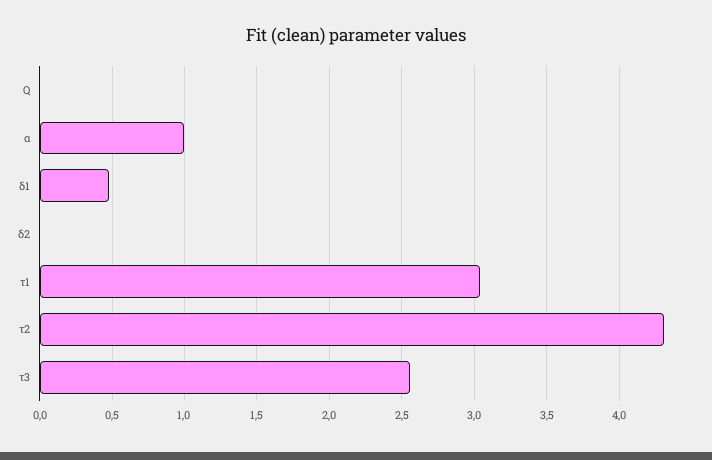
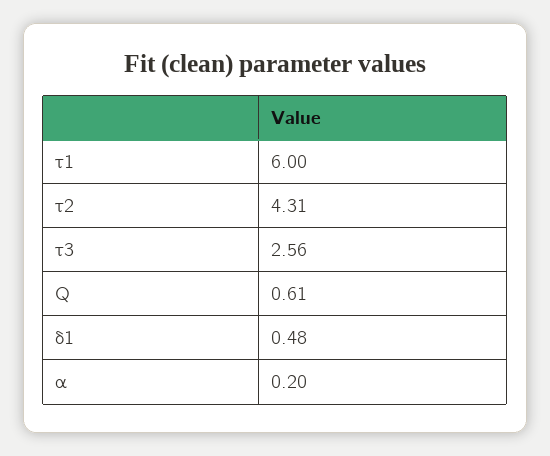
  {
-   "Q": 0,
+   "Q": 0.61,
-   "α": 1,
+   "α": 0.2,
    "δ1": 0.48,
-   "δ2": 0,
-   "τ1": 3.05,
+   "τ1": 6,
    "τ2": 4.31,
    "τ3": 2.56
  }

